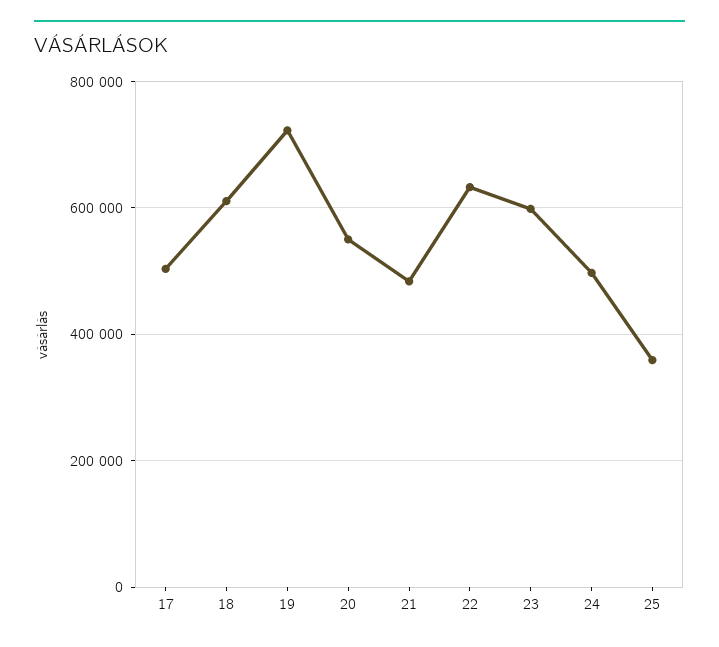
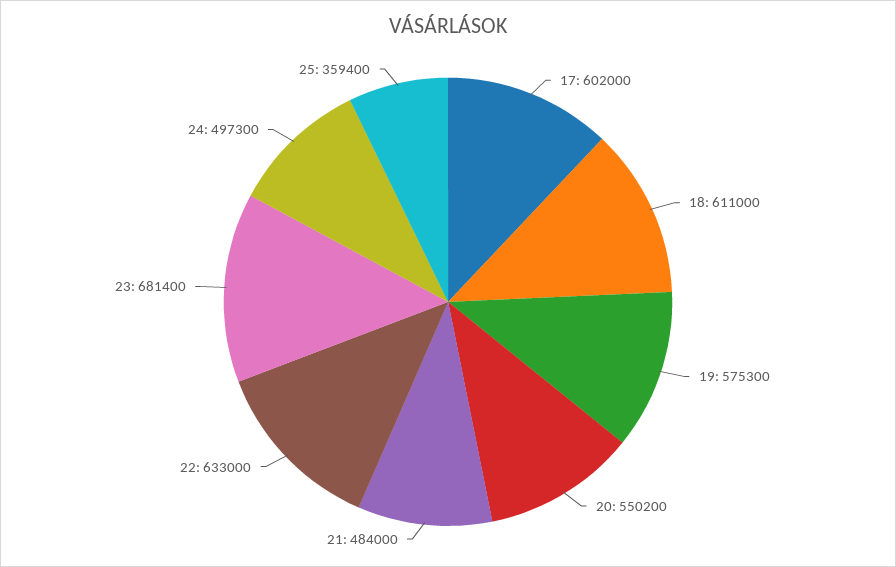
  {
-   "17": 500000,
+   "17": 602000,
    "18": 611000,
-   "19": 720000,
+   "19": 575300,
    "20": 550200,
    "21": 484000,
    "22": 633000,
-   "23": 600000,
+   "23": 681400,
    "24": 497300,
    "25": 359400
  }

